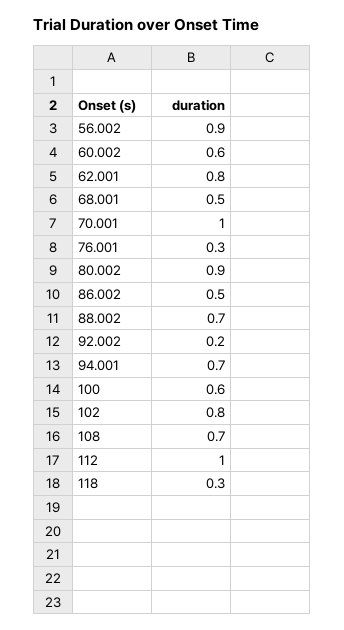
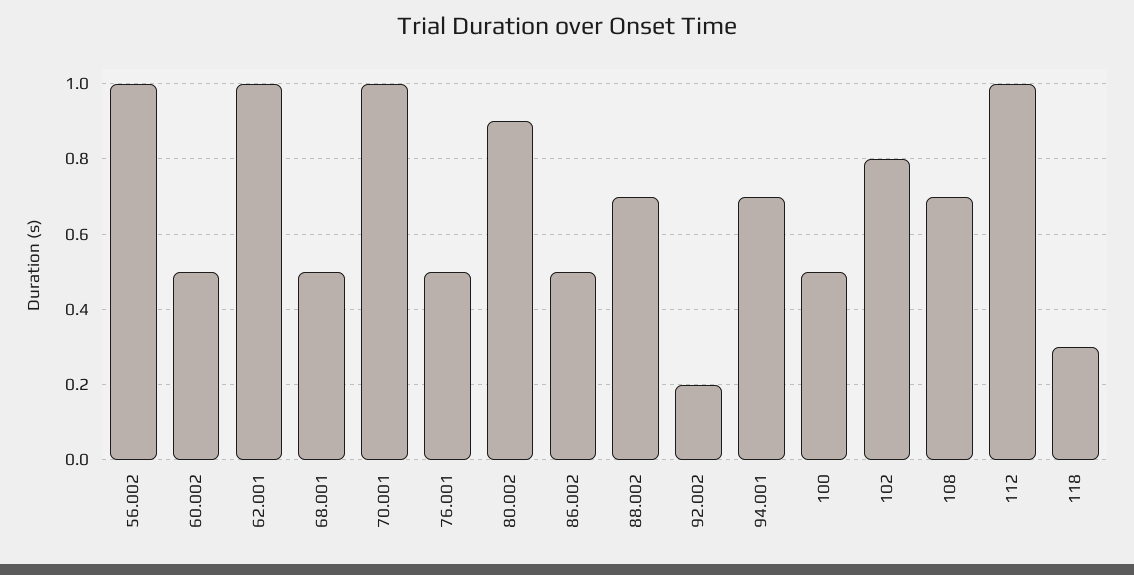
  {
-   "56.002": 0.9,
+   "56.002": 1,
-   "60.002": 0.6,
+   "60.002": 0.5,
-   "62.001": 0.8,
+   "62.001": 1,
    "68.001": 0.5,
    "70.001": 1,
-   "76.001": 0.3,
+   "76.001": 0.5,
    "80.002": 0.9,
    "86.002": 0.5,
    "88.002": 0.7,
    "92.002": 0.2,
    "94.001": 0.7,
-   "100": 0.6,
+   "100": 0.5,
    "102": 0.8,
    "108": 0.7,
    "112": 1,
    "118": 0.3
  }

